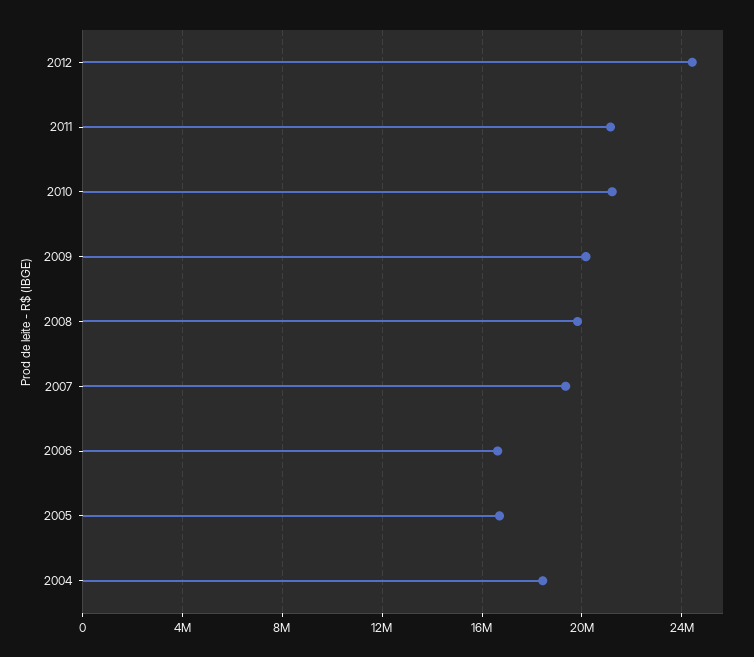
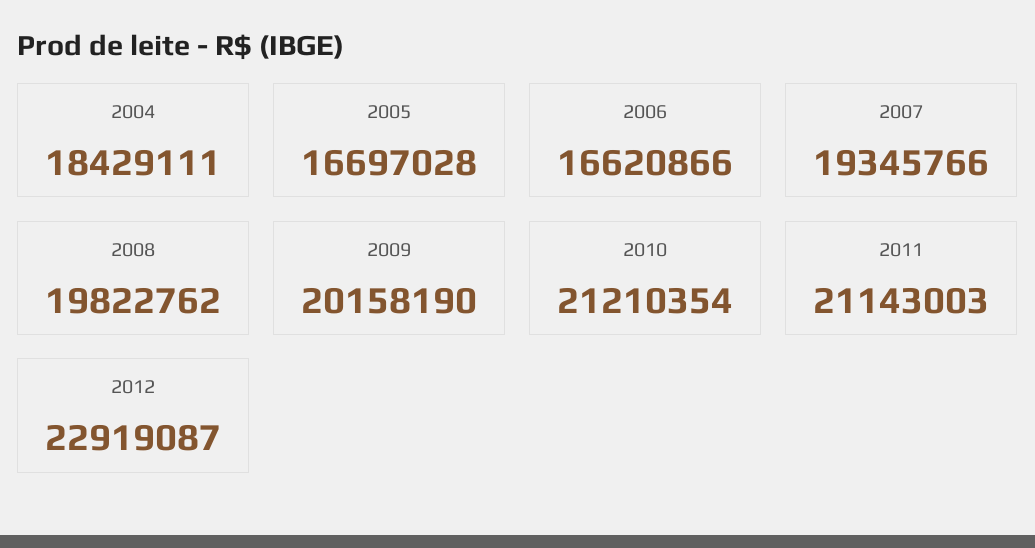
  {
-   "2012": 24500000,
+   "2012": 22919087,
    "2011": 21143003,
    "2010": 21210354,
    "2009": 20158190,
    "2008": 19822762,
    "2007": 19345766,
    "2006": 16620866,
    "2005": 16697028,
    "2004": 18429111
  }

